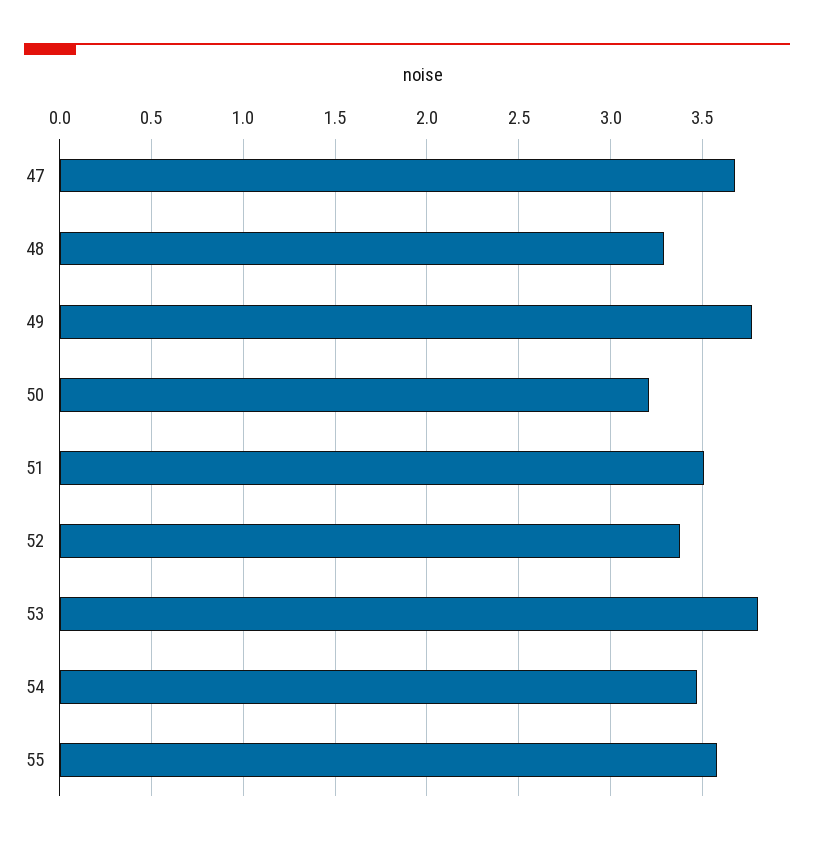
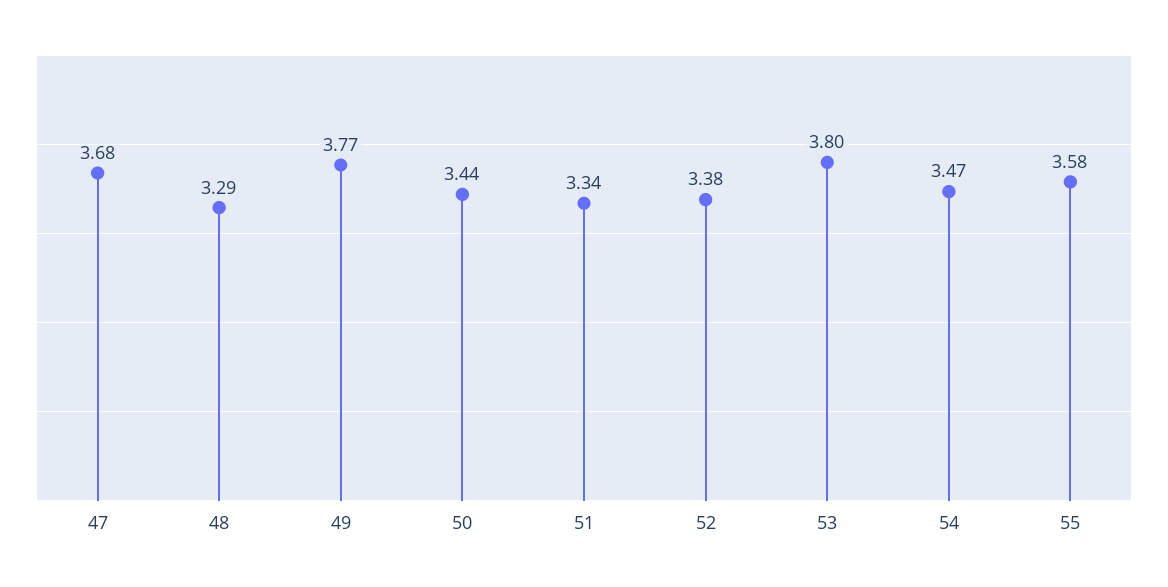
  {
    "47": 3.68,
    "48": 3.29,
    "49": 3.77,
-   "50": 3.2,
+   "50": 3.44,
-   "51": 3.5,
+   "51": 3.34,
    "52": 3.38,
    "53": 3.8,
    "54": 3.47,
    "55": 3.58
  }

